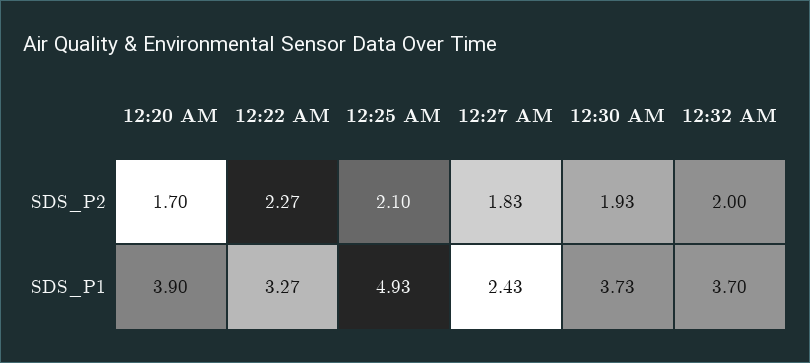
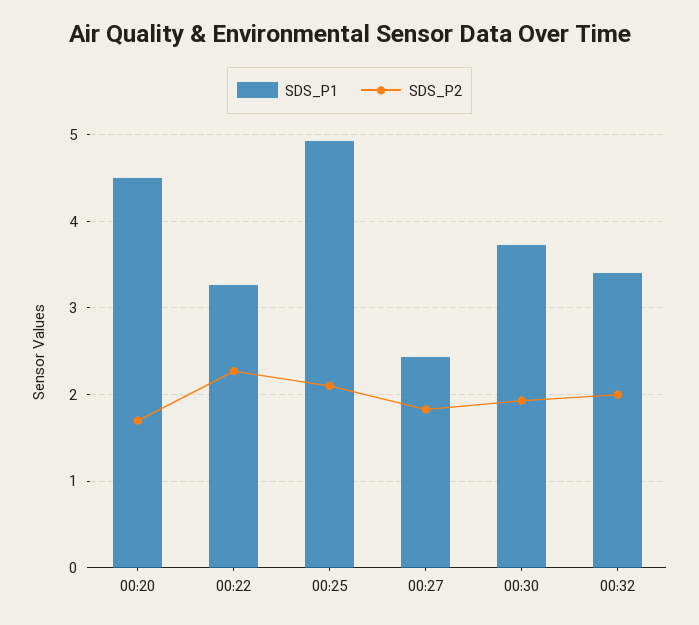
  {
    "SDS_P2": {
      "12:20 AM": 1.7,
      "12:22 AM": 2.27,
      "12:25 AM": 2.1,
      "12:27 AM": 1.83,
      "12:30 AM": 1.93,
      "12:32 AM": 2
    },
    "SDS_P1": {
-     "12:20 AM": 3.9,
+     "12:20 AM": 4.5,
      "12:22 AM": 3.27,
      "12:25 AM": 4.93,
      "12:27 AM": 2.43,
      "12:30 AM": 3.73,
-     "12:32 AM": 3.7
+     "12:32 AM": 3.4
    }
  }

